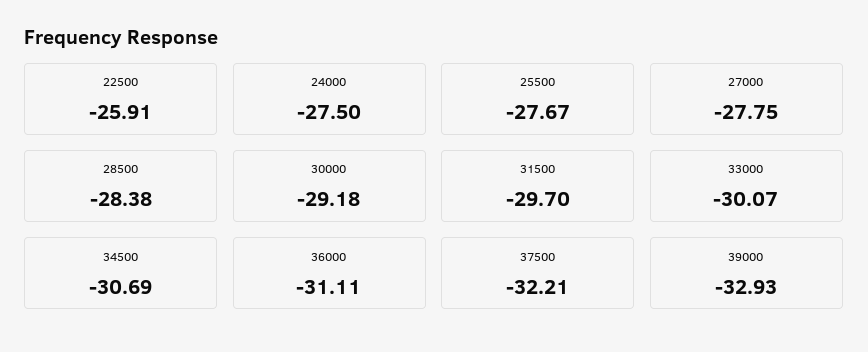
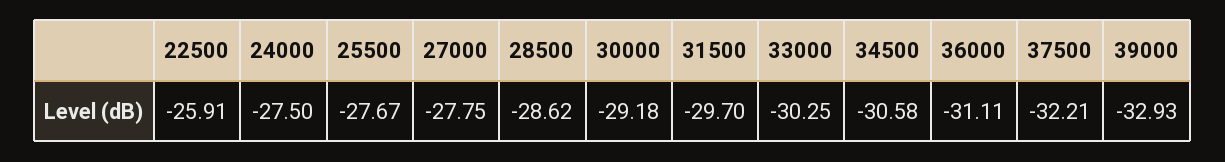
  {
    "22500": -25.91,
    "24000": -27.5,
    "25500": -27.67,
    "27000": -27.75,
-   "28500": -28.38,
+   "28500": -28.62,
    "30000": -29.18,
    "31500": -29.7,
-   "33000": -30.07,
+   "33000": -30.25,
-   "34500": -30.69,
+   "34500": -30.58,
    "36000": -31.11,
    "37500": -32.21,
    "39000": -32.93
  }

